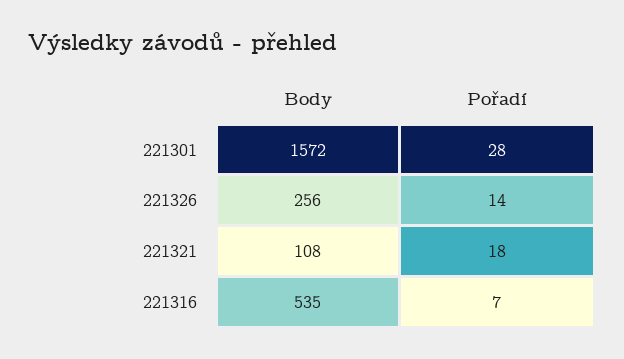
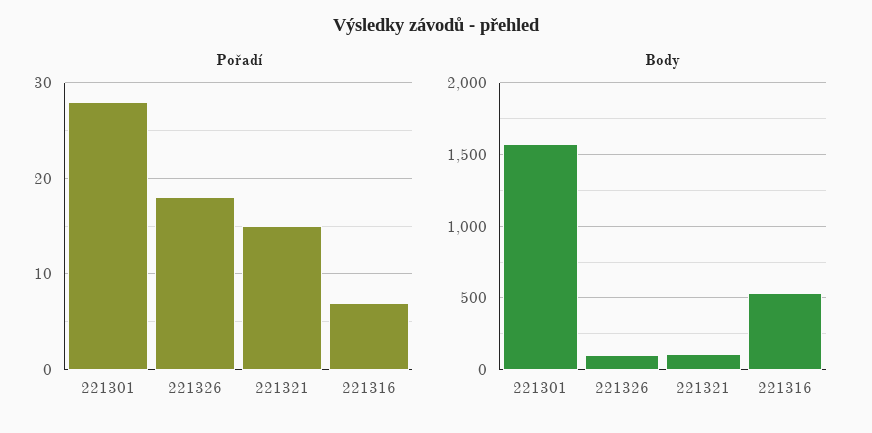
  {
    "Body": {
      "221301": 1572,
-     "221326": 256,
+     "221326": 100,
      "221321": 108,
      "221316": 535
    },
    "Pořadí": {
      "221301": 28,
-     "221326": 14,
+     "221326": 18,
-     "221321": 18,
+     "221321": 15,
      "221316": 7
    }
  }

